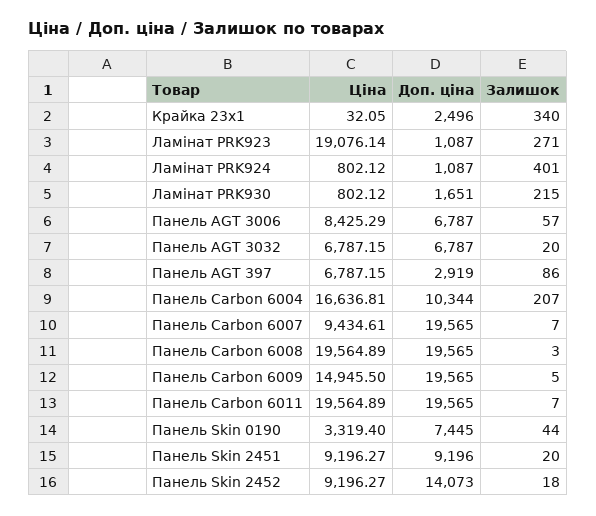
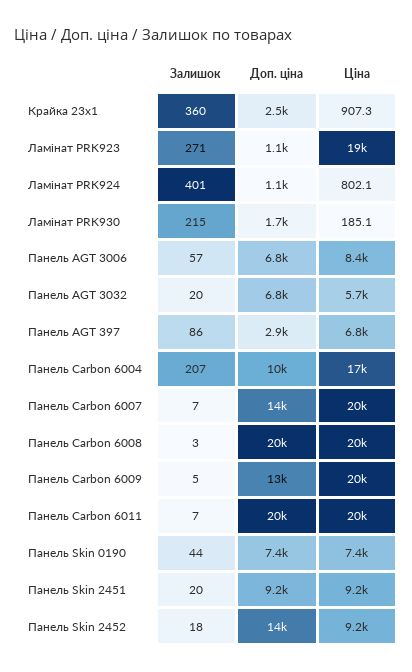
  {
    "Ціна": {
-     "Крайка 23x1": 32.05,
+     "Крайка 23x1": 907.3,
      "Ламінат PRK923": 19076.14,
      "Ламінат PRK924": 802.12,
-     "Ламінат PRK930": 802.12,
+     "Ламінат PRK930": 185.1,
      "Панель AGT 3006": 8425.29,
-     "Панель AGT 3032": 6787.15,
+     "Панель AGT 3032": 5700,
      "Панель AGT 397": 6787.15,
      "Панель Carbon 6004": 16636.81,
-     "Панель Carbon 6007": 9434.61,
+     "Панель Carbon 6007": 20000,
      "Панель Carbon 6008": 19564.89,
-     "Панель Carbon 6009": 14945.5,
+     "Панель Carbon 6009": 20000,
      "Панель Carbon 6011": 19564.89,
-     "Панель Skin 0190": 3319.4,
+     "Панель Skin 0190": 7400,
      "Панель Skin 2451": 9196.27,
      "Панель Skin 2452": 9196.27
    },
    "Доп. ціна": {
      "Крайка 23x1": 2496,
      "Ламінат PRK923": 1087,
      "Ламінат PRK924": 1087,
      "Ламінат PRK930": 1651,
      "Панель AGT 3006": 6787,
      "Панель AGT 3032": 6787,
      "Панель AGT 397": 2919,
      "Панель Carbon 6004": 10344,
-     "Панель Carbon 6007": 19565,
+     "Панель Carbon 6007": 14000,
      "Панель Carbon 6008": 19565,
-     "Панель Carbon 6009": 19565,
+     "Панель Carbon 6009": 13000,
      "Панель Carbon 6011": 19565,
      "Панель Skin 0190": 7445,
      "Панель Skin 2451": 9196,
      "Панель Skin 2452": 14073
    },
    "Залишок": {
-     "Крайка 23x1": 340,
+     "Крайка 23x1": 360,
      "Ламінат PRK923": 271,
      "Ламінат PRK924": 401,
      "Ламінат PRK930": 215,
      "Панель AGT 3006": 57,
      "Панель AGT 3032": 20,
      "Панель AGT 397": 86,
      "Панель Carbon 6004": 207,
      "Панель Carbon 6007": 7,
      "Панель Carbon 6008": 3,
      "Панель Carbon 6009": 5,
      "Панель Carbon 6011": 7,
      "Панель Skin 0190": 44,
      "Панель Skin 2451": 20,
      "Панель Skin 2452": 18
    }
  }

